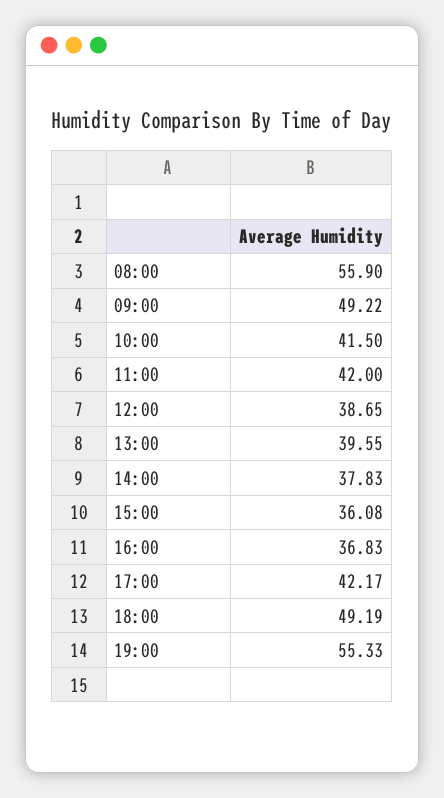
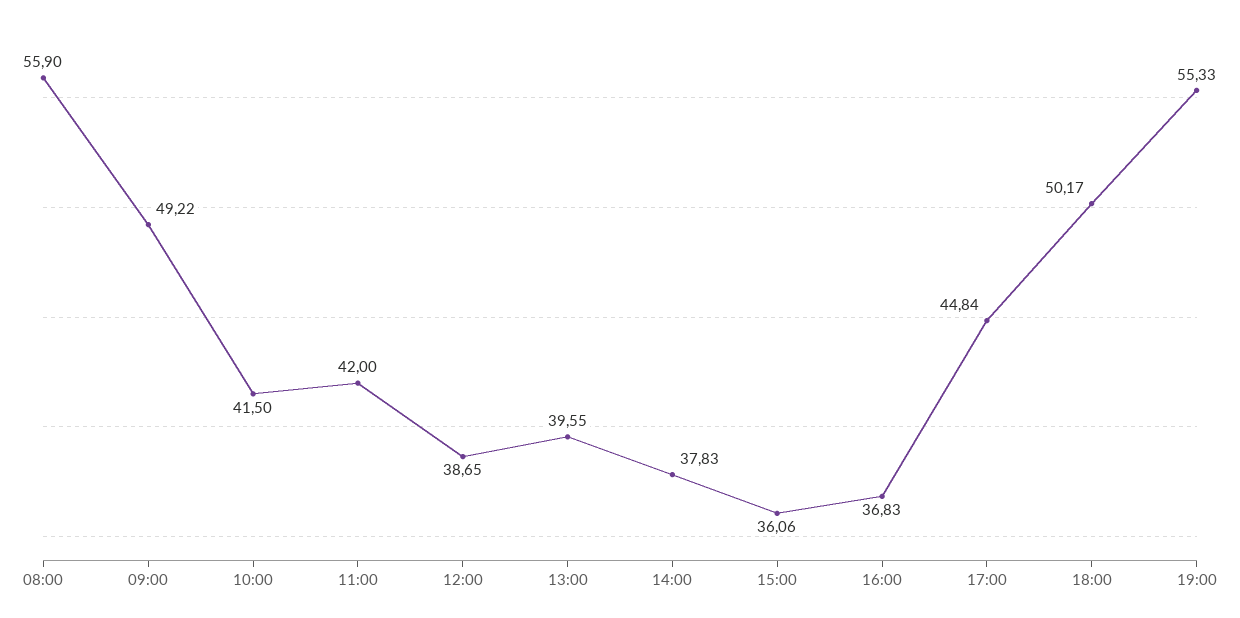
  {
    "08:00": 55.9,
    "09:00": 49.22,
    "10:00": 41.5,
    "11:00": 42,
    "12:00": 38.65,
    "13:00": 39.55,
    "14:00": 37.83,
-   "15:00": 36.08,
+   "15:00": 36.06,
    "16:00": 36.83,
-   "17:00": 42.17,
+   "17:00": 44.84,
-   "18:00": 49.19,
+   "18:00": 50.17,
    "19:00": 55.33
  }

